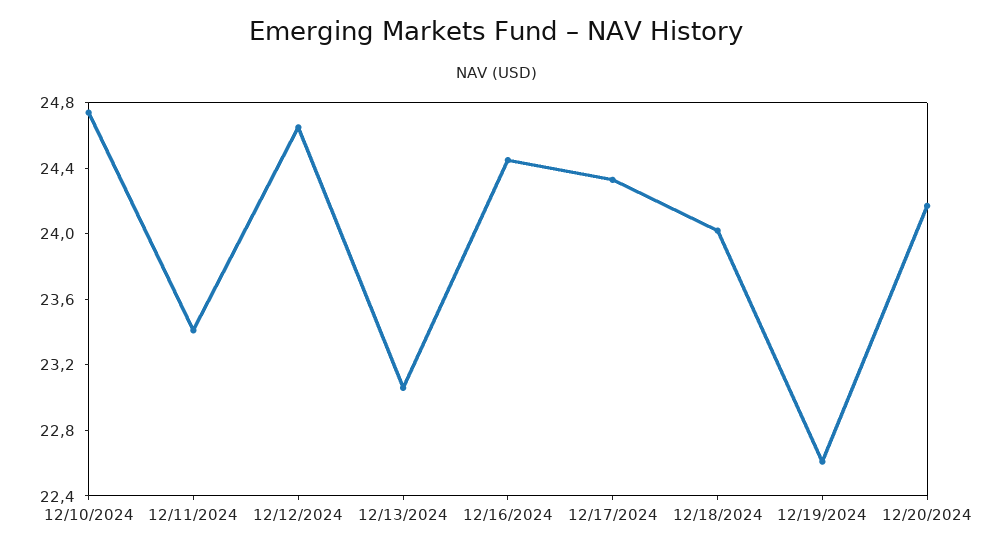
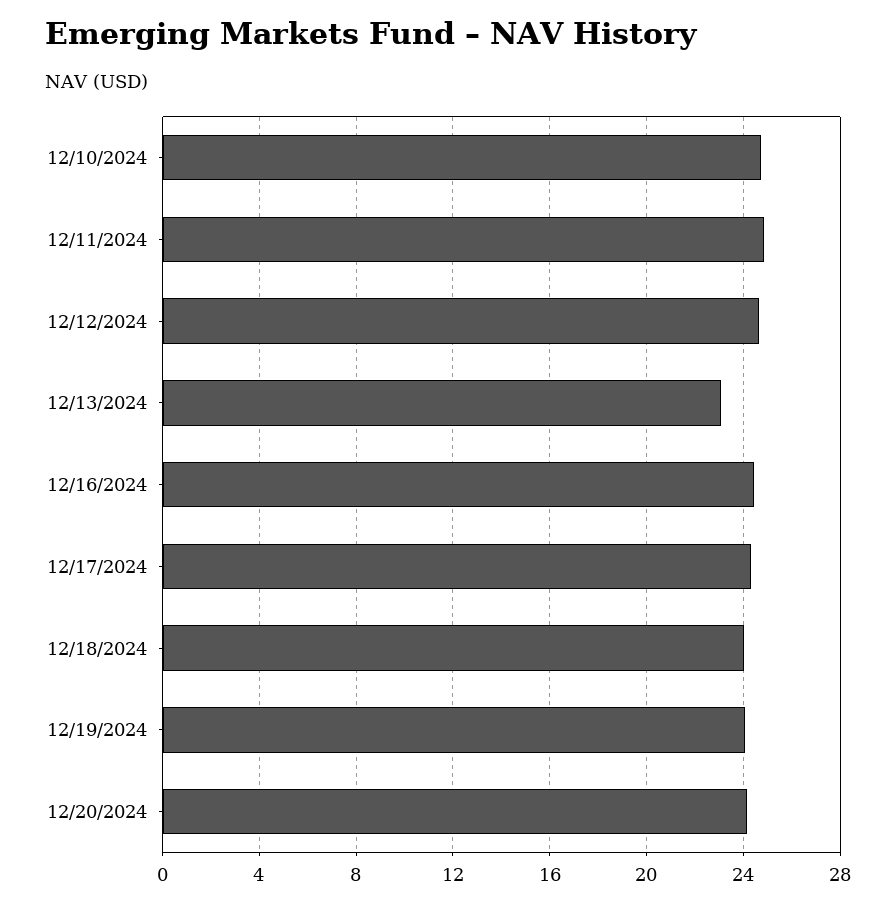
  {
    "12/10/2024": 24.7,
-   "12/11/2024": 23.4,
+   "12/11/2024": 25,
    "12/12/2024": 24.7,
    "12/13/2024": 23.1,
    "12/16/2024": 24.5,
    "12/17/2024": 24.3,
    "12/18/2024": 24,
-   "12/19/2024": 22.6,
+   "12/19/2024": 24,
    "12/20/2024": 24.2
  }

